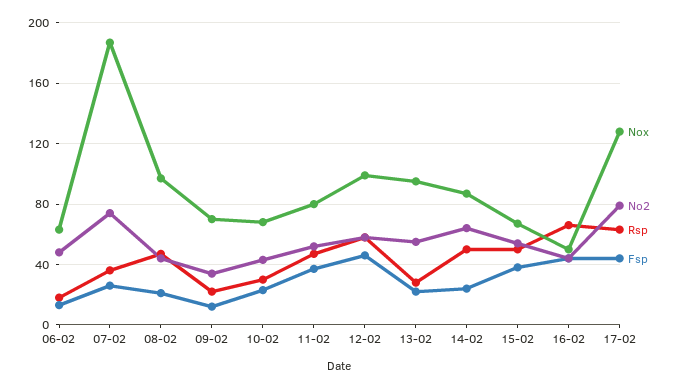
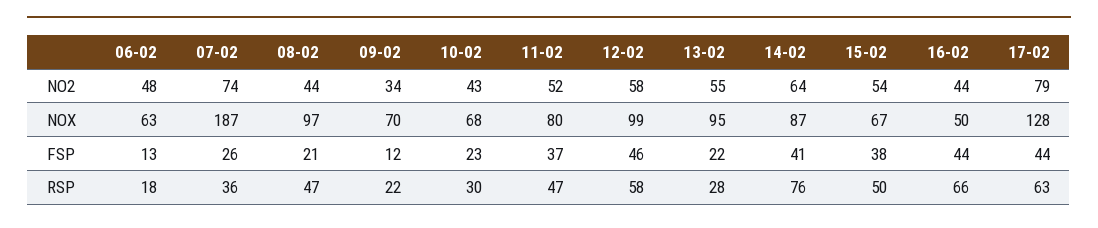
  {
    "Nox": {
      "06-02": 63,
      "07-02": 187,
      "08-02": 97,
      "09-02": 70,
      "10-02": 68,
      "11-02": 80,
      "12-02": 99,
      "13-02": 95,
      "14-02": 87,
      "15-02": 67,
      "16-02": 50,
      "17-02": 128
    },
    "No2": {
      "06-02": 48,
      "07-02": 74,
      "08-02": 44,
      "09-02": 34,
      "10-02": 43,
      "11-02": 52,
      "12-02": 58,
      "13-02": 55,
      "14-02": 64,
      "15-02": 54,
      "16-02": 44,
      "17-02": 79
    },
    "Rsp": {
      "06-02": 18,
      "07-02": 36,
      "08-02": 47,
      "09-02": 22,
      "10-02": 30,
      "11-02": 47,
      "12-02": 58,
      "13-02": 28,
-     "14-02": 50,
+     "14-02": 76,
      "15-02": 50,
      "16-02": 66,
      "17-02": 63
    },
    "Fsp": {
      "06-02": 13,
      "07-02": 26,
      "08-02": 21,
      "09-02": 12,
      "10-02": 23,
      "11-02": 37,
      "12-02": 46,
      "13-02": 22,
-     "14-02": 25,
+     "14-02": 41,
      "15-02": 38,
      "16-02": 44,
      "17-02": 44
    }
  }

